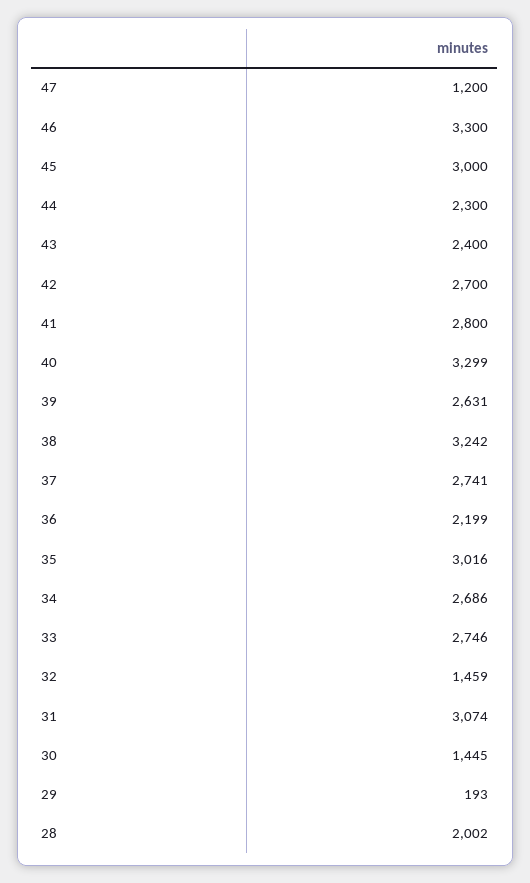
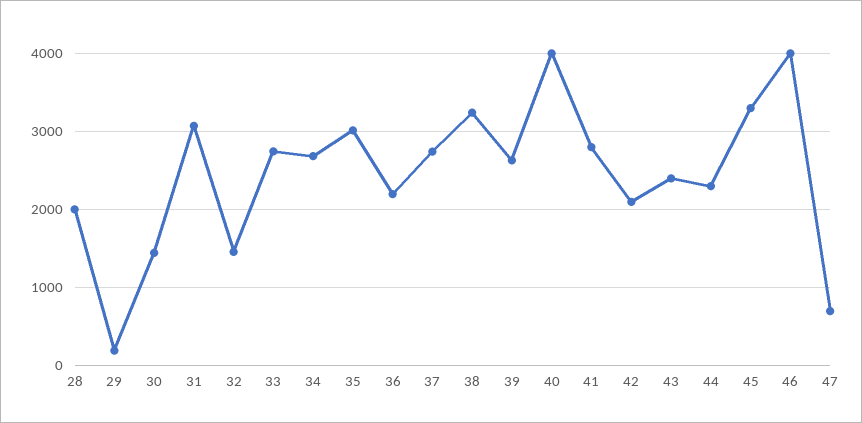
  {
-   "47": 1200,
+   "47": 700,
-   "46": 3300,
+   "46": 4000,
-   "45": 3000,
+   "45": 3300,
    "44": 2300,
    "43": 2400,
-   "42": 2700,
+   "42": 2100,
    "41": 2800,
-   "40": 3299,
+   "40": 4000,
    "39": 2631,
    "38": 3242,
    "37": 2741,
    "36": 2199,
    "35": 3016,
    "34": 2686,
    "33": 2746,
    "32": 1459,
    "31": 3074,
    "30": 1445,
    "29": 193,
    "28": 2002
  }

